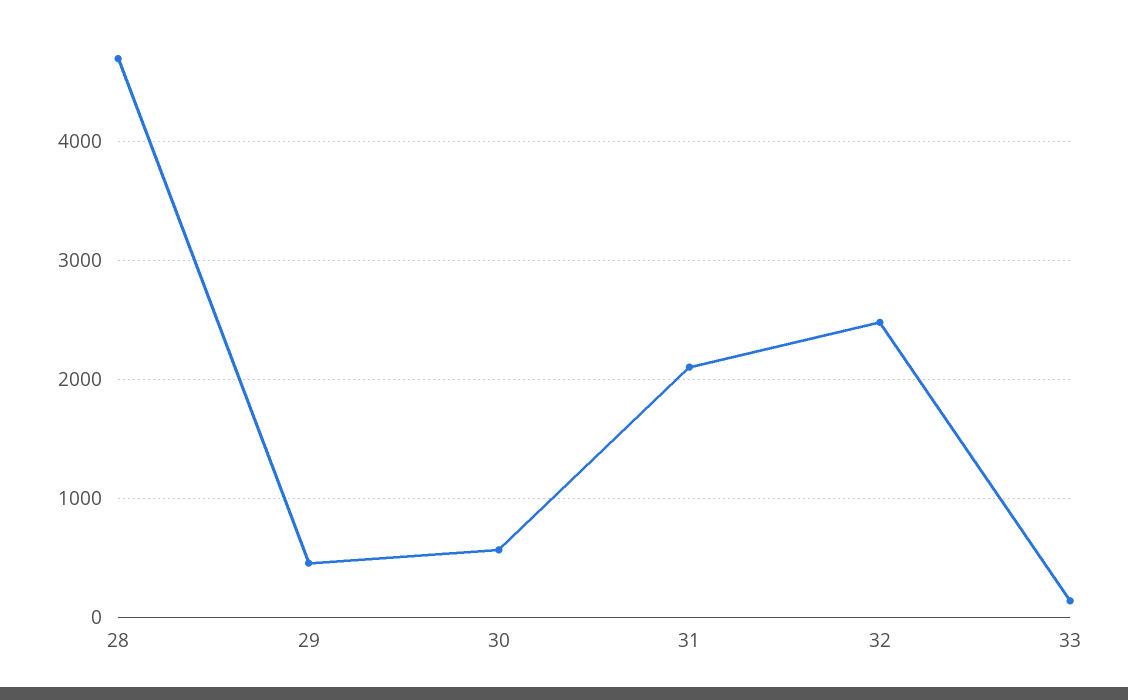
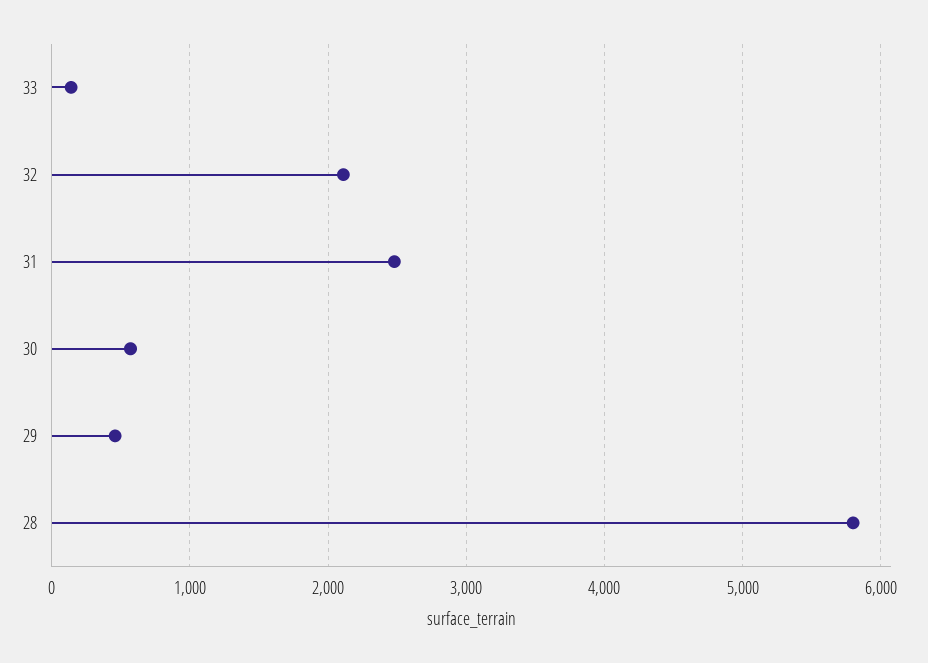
  {
-   "28": 4700,
+   "28": 5800,
    "29": 500,
    "30": 600,
-   "31": 2100,
+   "31": 2500,
-   "32": 2500,
+   "32": 2100,
    "33": 100
  }

